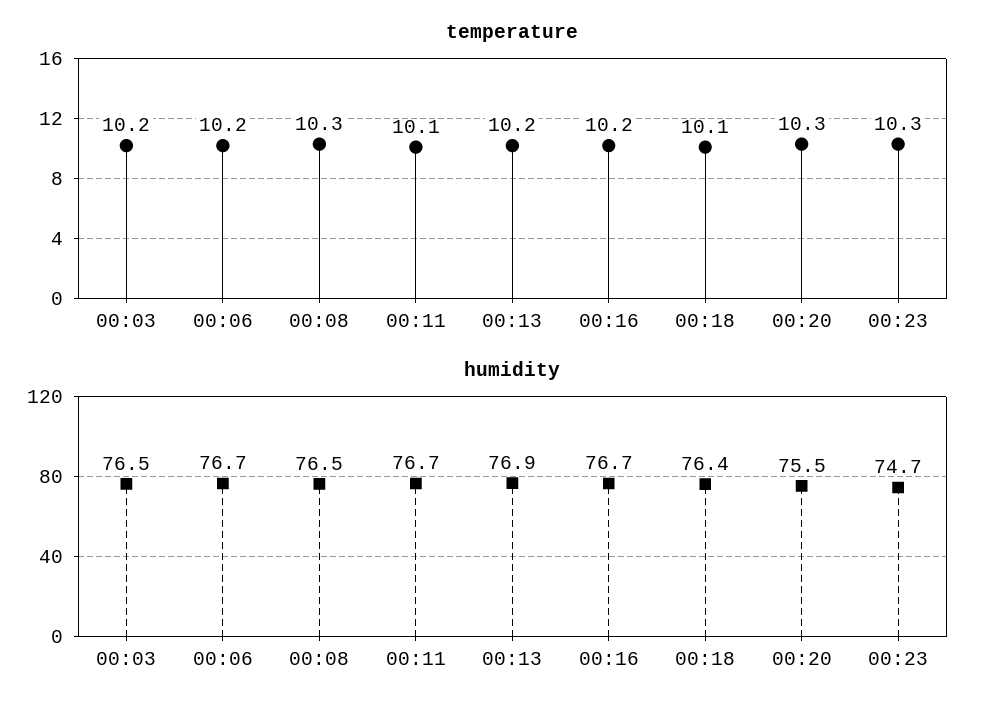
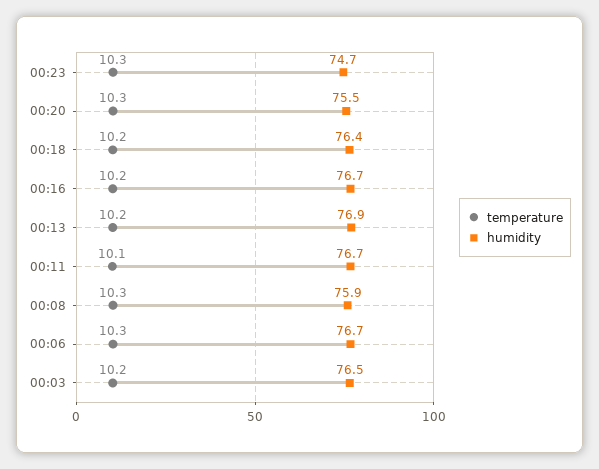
  {
    "temperature": {
      "00:03": 10.2,
-     "00:06": 10.2,
+     "00:06": 10.3,
      "00:08": 10.3,
      "00:11": 10.1,
      "00:13": 10.2,
      "00:16": 10.2,
-     "00:18": 10.1,
+     "00:18": 10.2,
      "00:20": 10.3,
      "00:23": 10.3
    },
    "humidity": {
      "00:03": 76.5,
      "00:06": 76.7,
-     "00:08": 76.5,
+     "00:08": 75.9,
      "00:11": 76.7,
      "00:13": 76.9,
      "00:16": 76.7,
      "00:18": 76.4,
      "00:20": 75.5,
      "00:23": 74.7
    }
  }

